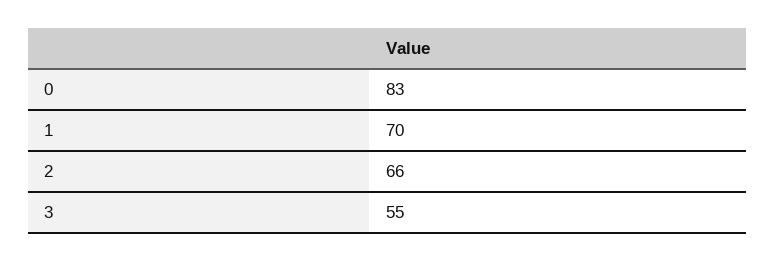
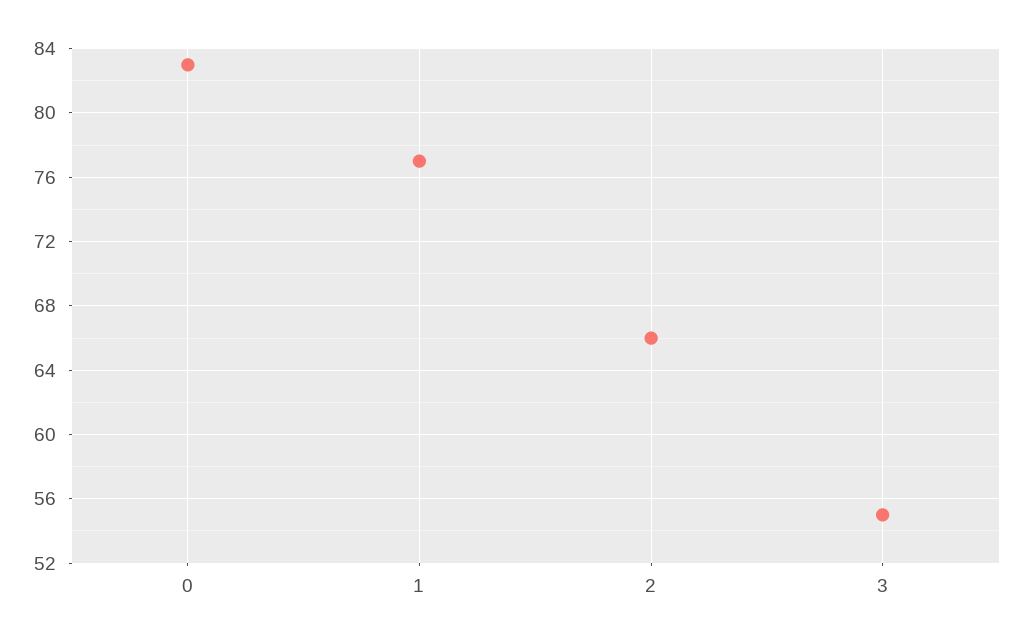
  {
    "0": 83,
-   "1": 70,
+   "1": 77,
    "2": 66,
    "3": 55
  }

